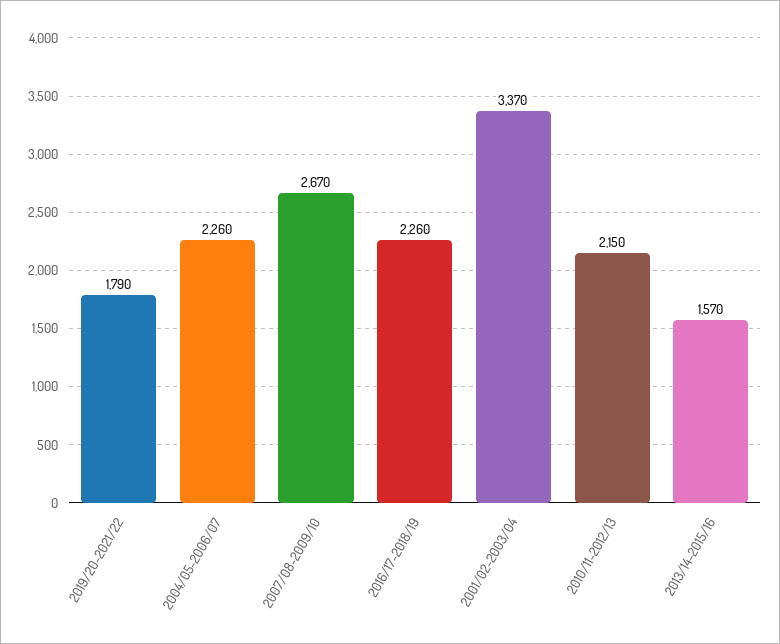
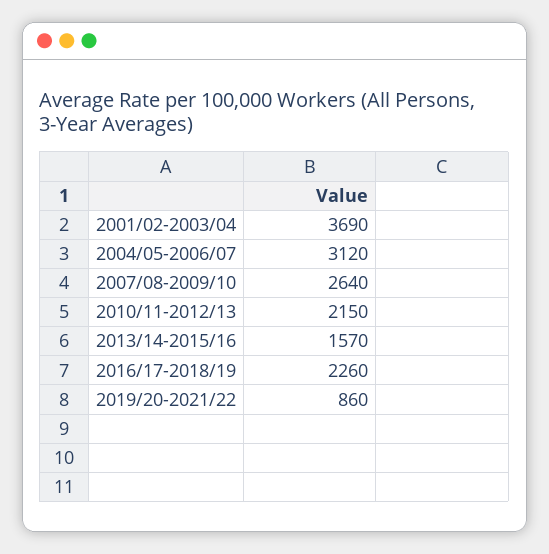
  {
-   "2019/20-2021/22": 1790,
+   "2019/20-2021/22": 860,
-   "2004/05-2006/07": 2260,
+   "2004/05-2006/07": 3120,
-   "2007/08-2009/10": 2670,
+   "2007/08-2009/10": 2640,
    "2016/17-2018/19": 2260,
-   "2001/02-2003/04": 3370,
+   "2001/02-2003/04": 3690,
    "2010/11-2012/13": 2150,
    "2013/14-2015/16": 1570
  }

